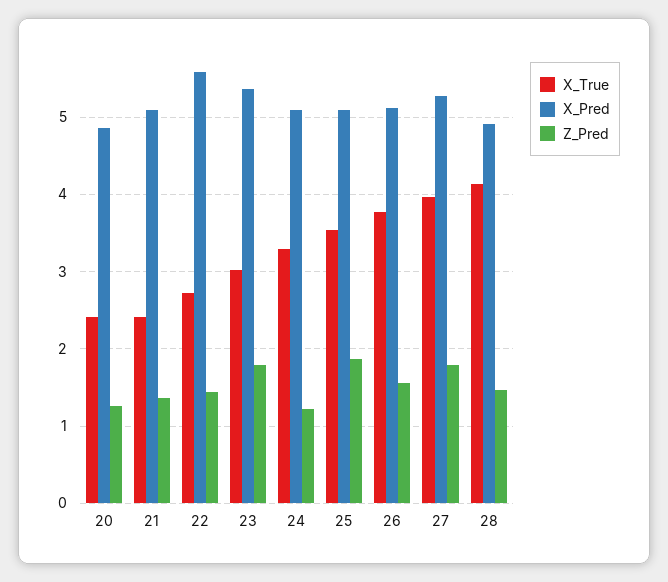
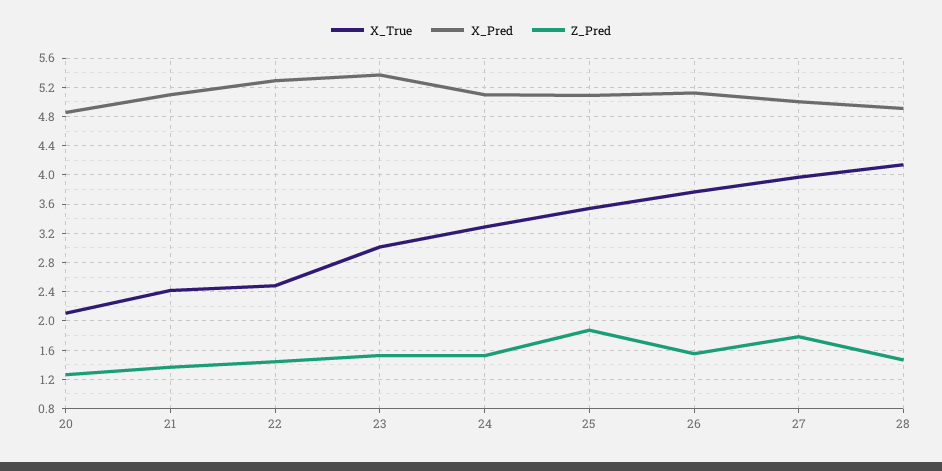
  {
    "X_True": {
-     "20": 2.4,
+     "20": 2.1,
      "21": 2.4,
-     "22": 2.7,
+     "22": 2.5,
      "23": 3,
      "24": 3.3,
      "25": 3.5,
      "26": 3.8,
      "27": 4,
      "28": 4.1
    },
    "X_Pred": {
      "20": 4.9,
      "21": 5.1,
-     "22": 5.6,
+     "22": 5.3,
      "23": 5.4,
      "24": 5.1,
      "25": 5.1,
      "26": 5.1,
-     "27": 5.3,
+     "27": 5,
      "28": 4.9
    },
    "Z_Pred": {
      "20": 1.3,
      "21": 1.4,
      "22": 1.4,
-     "23": 1.8,
+     "23": 1.5,
-     "24": 1.2,
+     "24": 1.5,
      "25": 1.9,
      "26": 1.6,
      "27": 1.8,
      "28": 1.5
    }
  }

